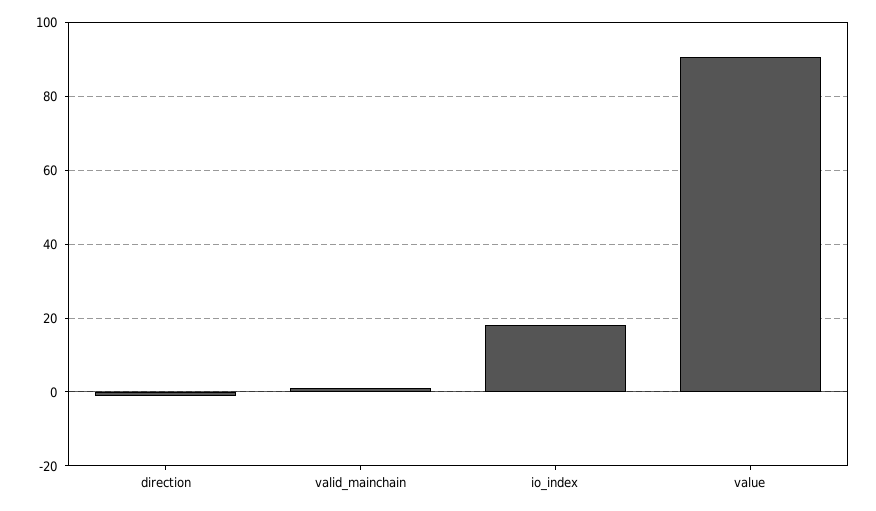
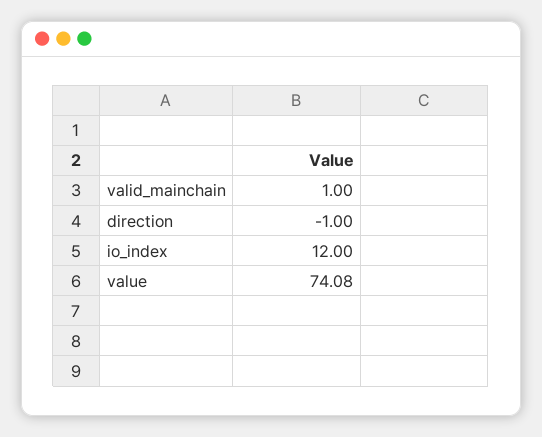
  {
    "direction": -1,
    "valid_mainchain": 1,
-   "io_index": 18,
+   "io_index": 12,
-   "value": 90
+   "value": 74.08
  }

